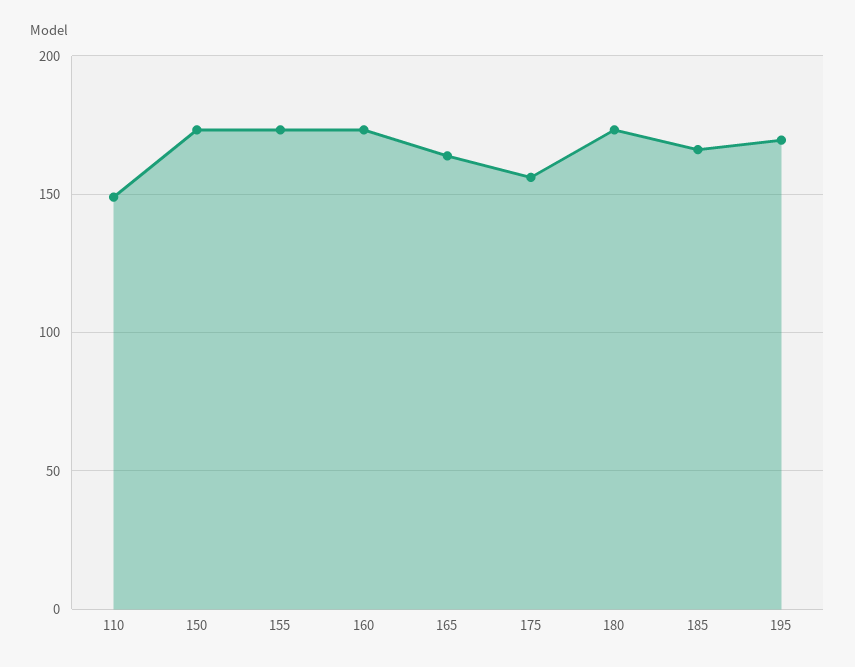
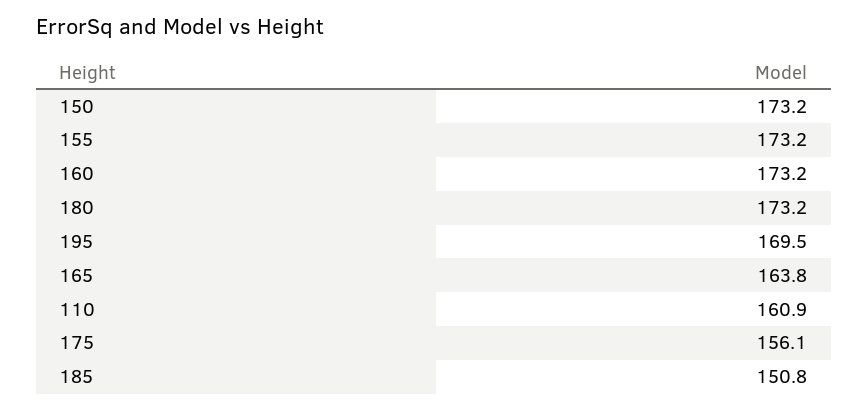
  {
-   "110": 150,
+   "110": 160.9,
    "150": 173.2,
    "155": 173.2,
    "160": 173.2,
    "165": 163.8,
    "175": 156.1,
    "180": 173.2,
-   "185": 165,
+   "185": 150.8,
    "195": 169.5
  }

